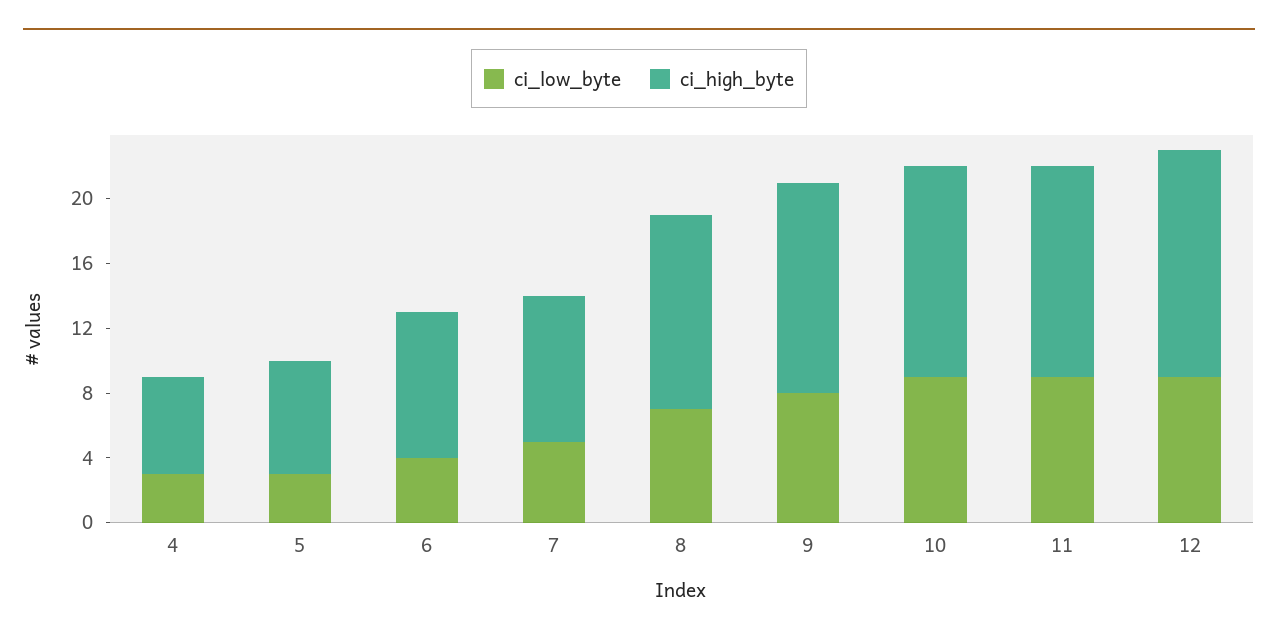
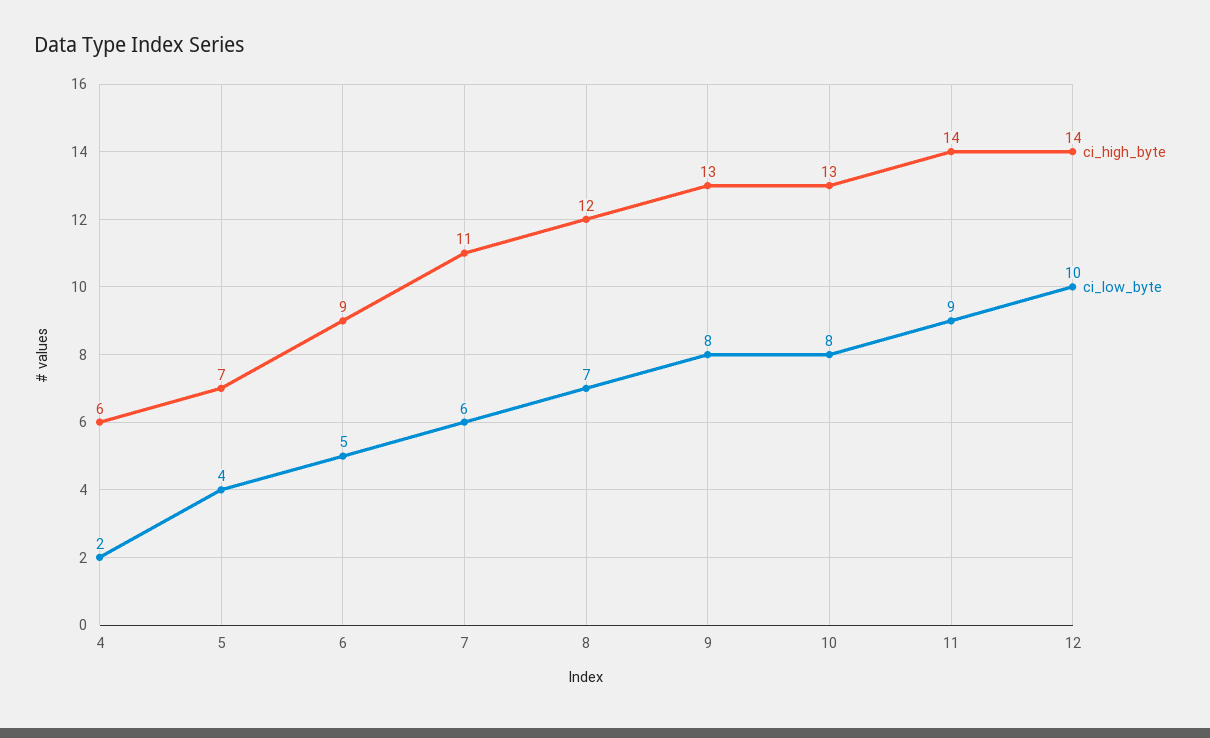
  {
    "ci_low_byte": {
-     "4": 3,
+     "4": 2,
-     "5": 3,
+     "5": 4,
-     "6": 4,
+     "6": 5,
-     "7": 5,
+     "7": 6,
      "8": 7,
      "9": 8,
-     "10": 9,
+     "10": 8,
      "11": 9,
-     "12": 9
+     "12": 10
    },
    "ci_high_byte": {
      "4": 6,
      "5": 7,
      "6": 9,
-     "7": 9,
+     "7": 11,
      "8": 12,
      "9": 13,
      "10": 13,
-     "11": 13,
+     "11": 14,
      "12": 14
    }
  }

